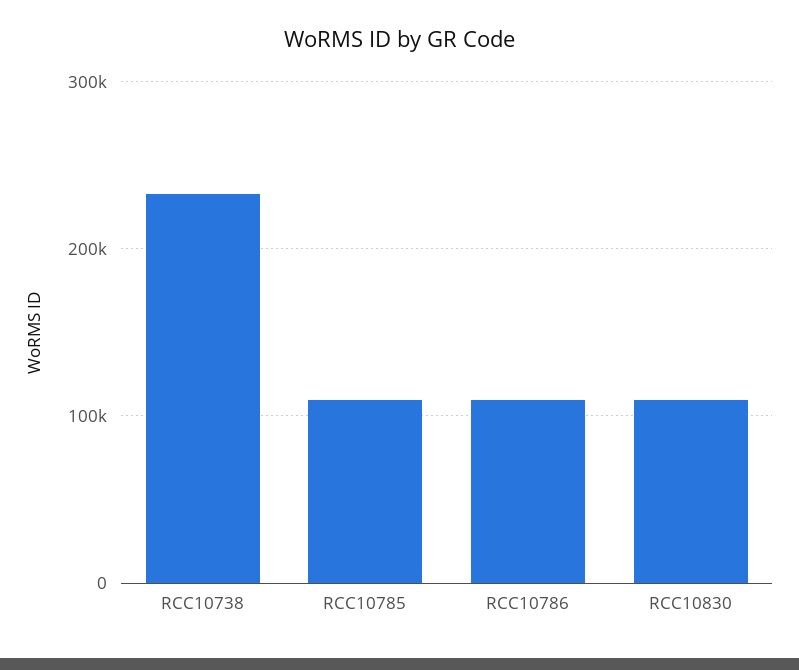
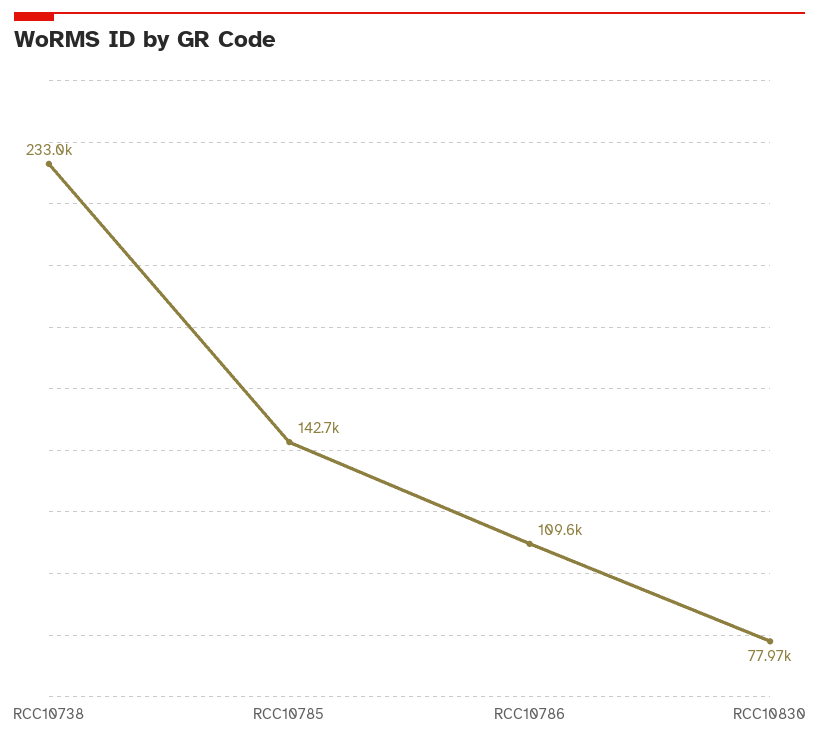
  {
    "RCC10738": 233000,
-   "RCC10785": 110000,
+   "RCC10785": 142700,
    "RCC10786": 109600,
-   "RCC10830": 110000
+   "RCC10830": 77970
  }

